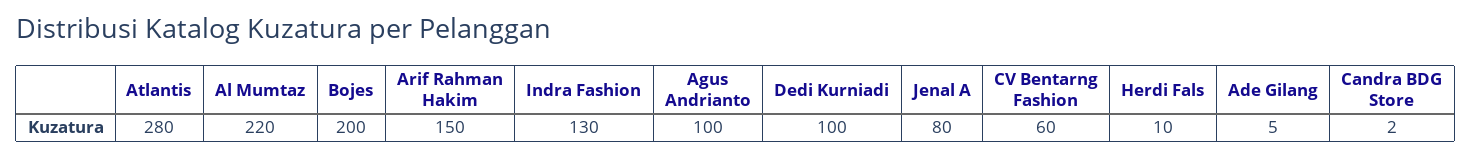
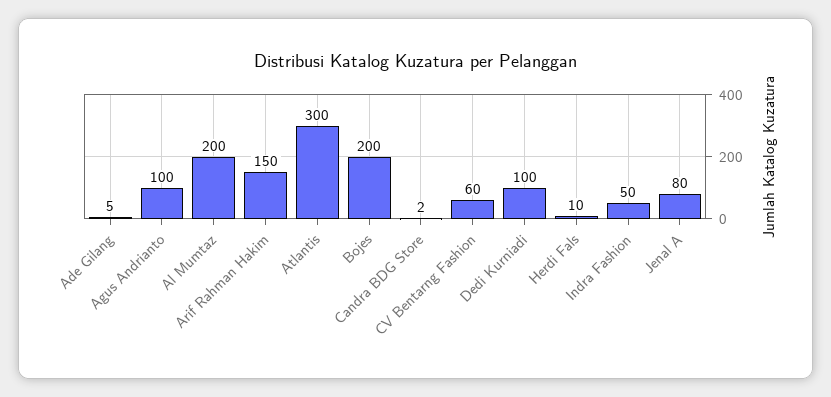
  {
-   "Atlantis": 280,
+   "Atlantis": 300,
-   "Al Mumtaz": 220,
+   "Al Mumtaz": 200,
    "Bojes": 200,
    "Arif Rahman Hakim": 150,
-   "Indra Fashion": 130,
+   "Indra Fashion": 50,
    "Agus Andrianto": 100,
    "Dedi Kurniadi": 100,
    "Jenal A": 80,
    "CV Bentarng Fashion": 60,
    "Herdi Fals": 10,
    "Ade Gilang": 5,
    "Candra BDG Store": 2
  }

